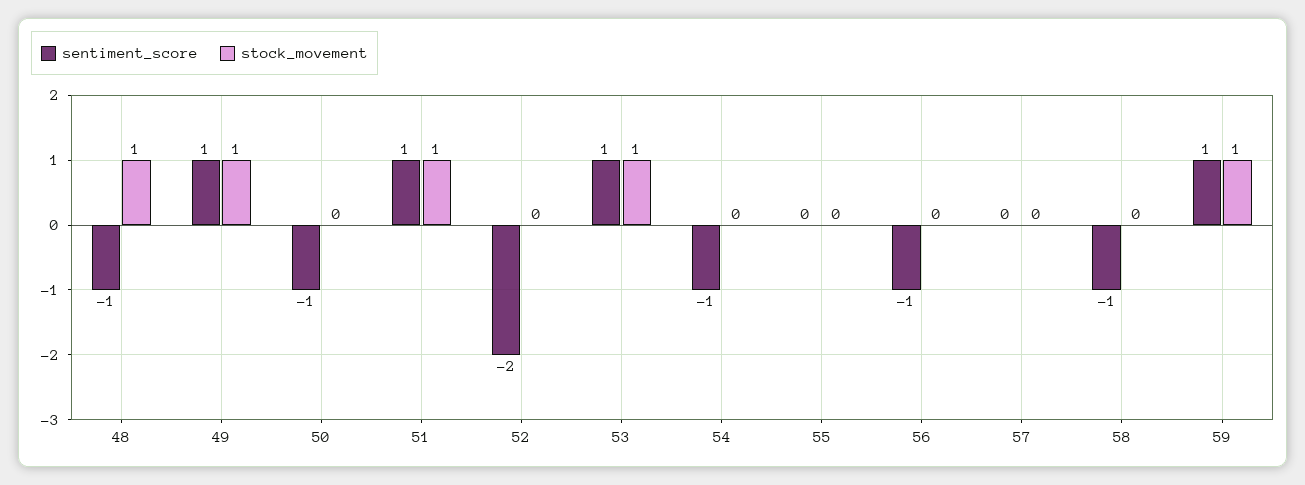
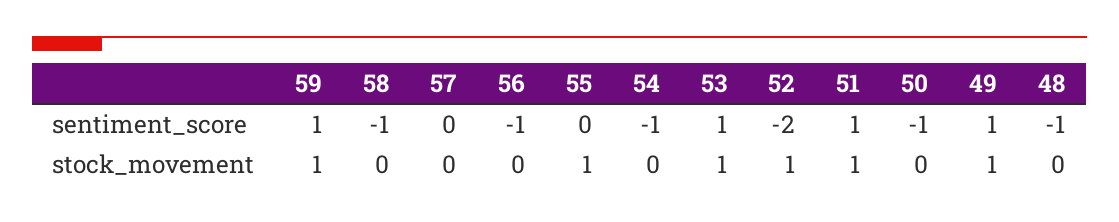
  {
    "sentiment_score": {
      "48": -1,
      "49": 1,
      "50": -1,
      "51": 1,
      "52": -2,
      "53": 1,
      "54": -1,
      "55": 0,
      "56": -1,
      "57": 0,
      "58": -1,
      "59": 1
    },
    "stock_movement": {
-     "48": 1,
+     "48": 0,
      "49": 1,
      "50": 0,
      "51": 1,
-     "52": 0,
+     "52": 1,
      "53": 1,
      "54": 0,
-     "55": 0,
+     "55": 1,
      "56": 0,
      "57": 0,
      "58": 0,
      "59": 1
    }
  }

